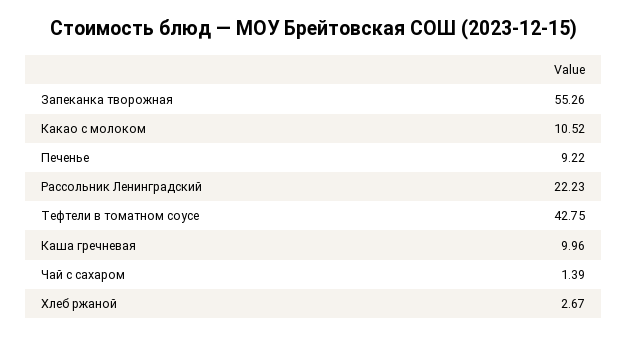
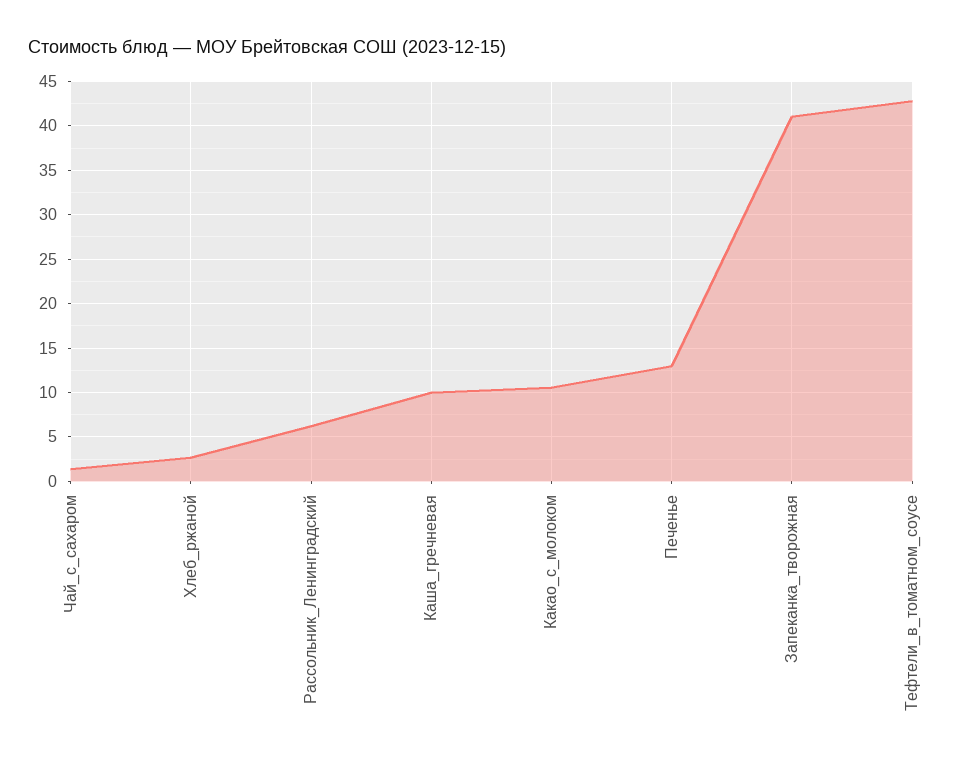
  {
-   "Запеканка творожная": 55.26,
+   "Запеканка творожная": 41,
    "Какао с молоком": 10.52,
-   "Печенье": 9.22,
+   "Печенье": 13,
-   "Рассольник Ленинградский": 22.23,
+   "Рассольник Ленинградский": 6,
    "Тефтели в томатном соусе": 42.75,
    "Каша гречневая": 9.96,
    "Чай с сахаром": 1.39,
    "Хлеб ржаной": 2.67
  }

